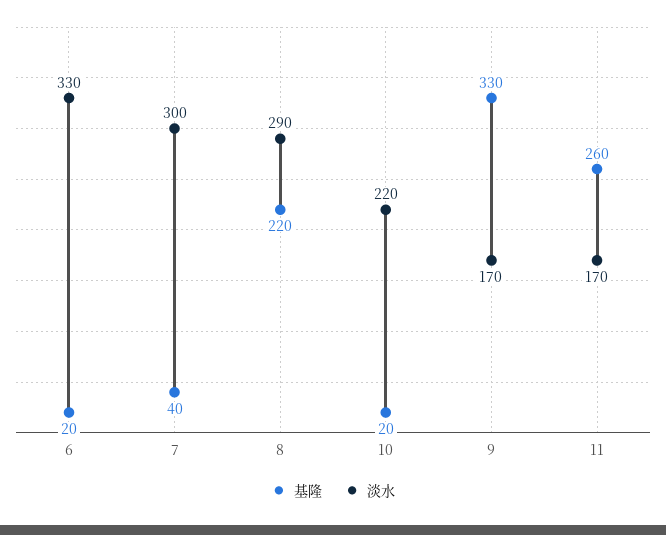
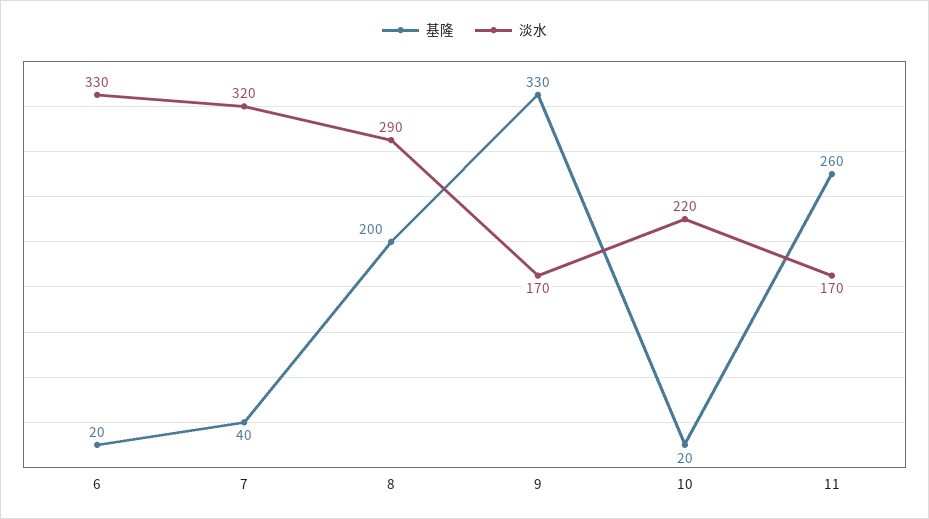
  {
    "基隆": {
      "6": 20,
      "7": 40,
-     "8": 220,
+     "8": 200,
      "10": 20,
      "9": 330,
      "11": 260
    },
    "淡水": {
      "6": 330,
-     "7": 300,
+     "7": 320,
      "8": 290,
      "10": 220,
      "9": 170,
      "11": 170
    }
  }

